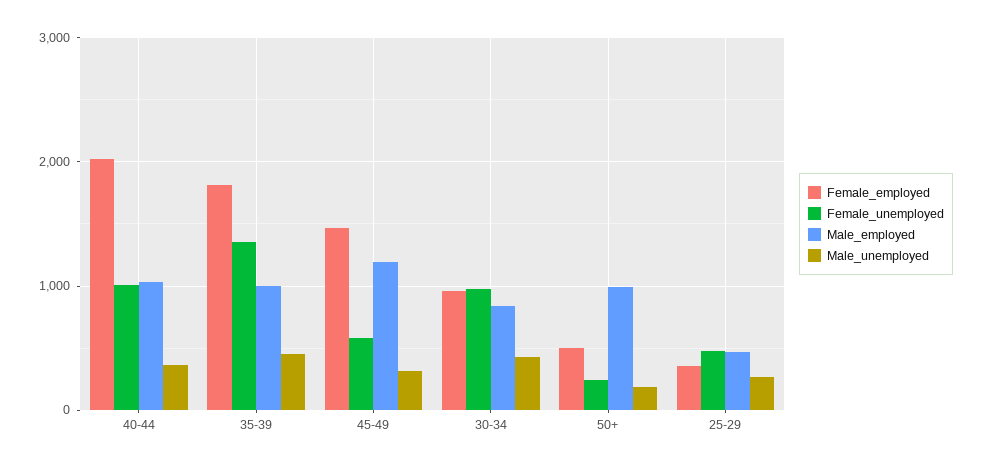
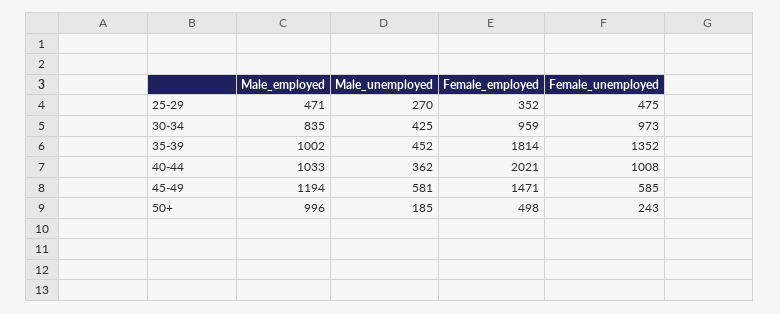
  {
    "Female_employed": {
      "40-44": 2021,
      "35-39": 1814,
      "45-49": 1471,
      "30-34": 959,
      "50+": 498,
      "25-29": 352
    },
    "Female_unemployed": {
      "40-44": 1008,
      "35-39": 1352,
      "45-49": 585,
      "30-34": 973,
      "50+": 243,
      "25-29": 475
    },
    "Male_employed": {
      "40-44": 1033,
      "35-39": 1002,
      "45-49": 1194,
      "30-34": 835,
      "50+": 996,
      "25-29": 471
    },
    "Male_unemployed": {
      "40-44": 362,
      "35-39": 452,
-     "45-49": 300,
+     "45-49": 581,
      "30-34": 425,
      "50+": 185,
      "25-29": 270
    }
  }

